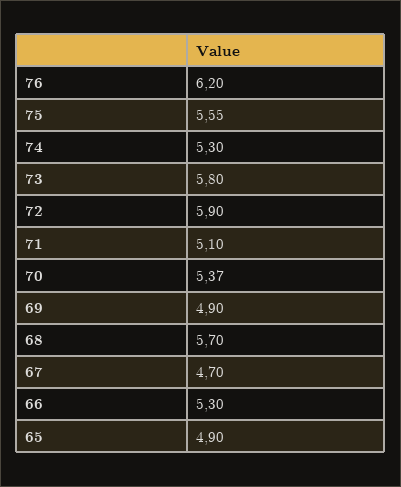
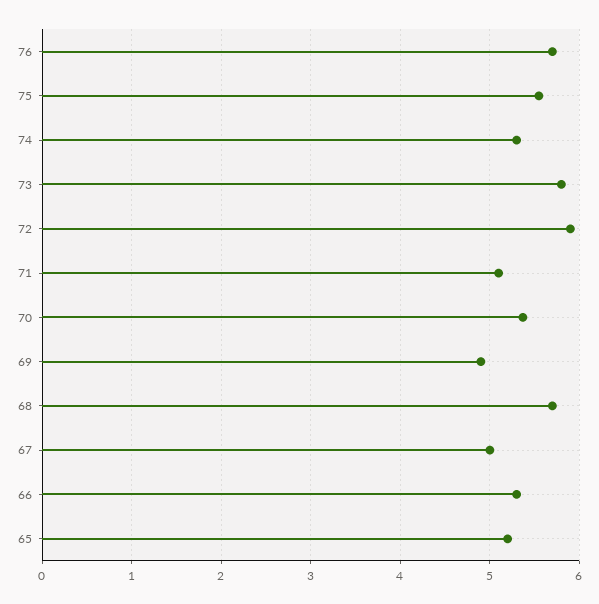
  {
-   "76": 6.2,
+   "76": 5.7,
    "75": 5.55,
    "74": 5.3,
    "73": 5.8,
    "72": 5.9,
    "71": 5.1,
    "70": 5.37,
    "69": 4.9,
    "68": 5.7,
-   "67": 4.7,
+   "67": 5,
    "66": 5.3,
-   "65": 4.9
+   "65": 5.2
  }

